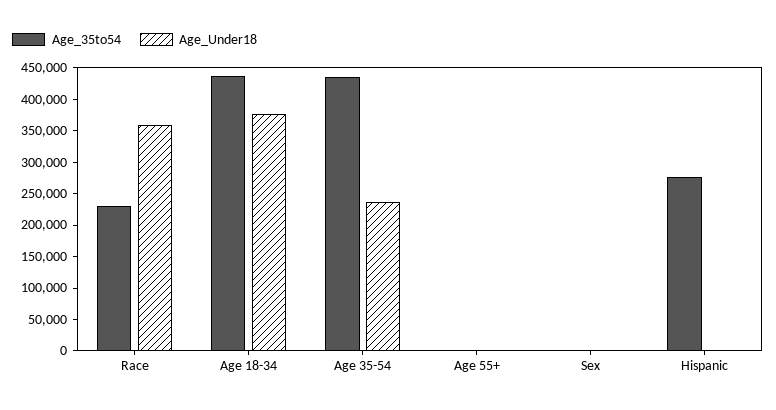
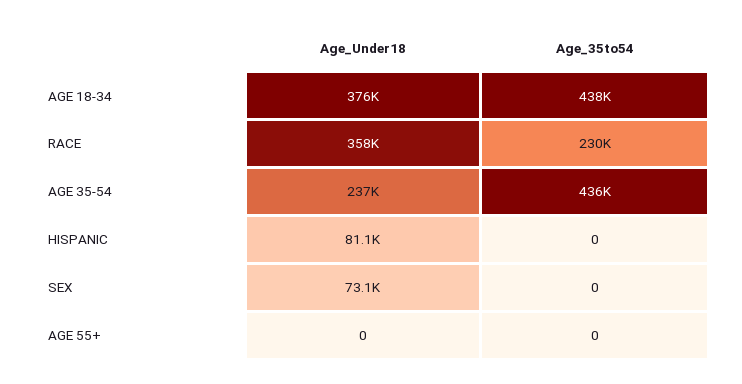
  {
    "Age_35to54": {
      "Race": 230000,
      "Age 18-34": 438000,
      "Age 35-54": 436000,
      "Age 55+": 0,
      "Sex": 0,
-     "Hispanic": 275000
+     "Hispanic": 0
    },
    "Age_Under18": {
      "Race": 358000,
      "Age 18-34": 376000,
      "Age 35-54": 237000,
      "Age 55+": 0,
-     "Sex": 0,
+     "Sex": 73100,
-     "Hispanic": 0
+     "Hispanic": 81100
    }
  }

